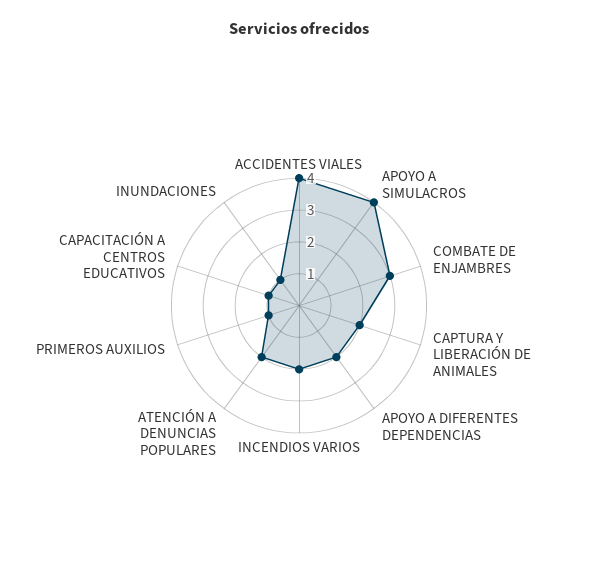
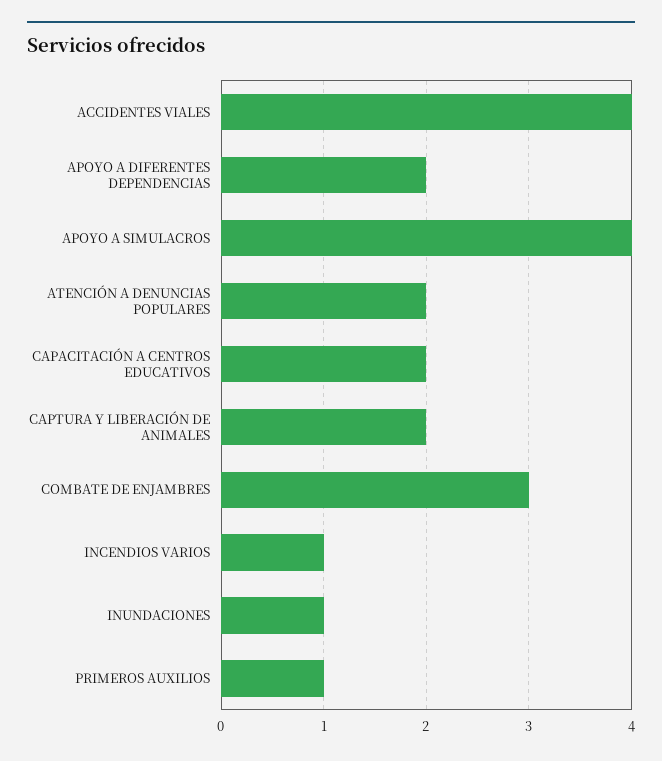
  {
    "ACCIDENTES VIALES": 4,
    "APOYO A SIMULACROS": 4,
    "COMBATE DE ENJAMBRES": 3,
    "CAPTURA Y LIBERACIÓN DE ANIMALES": 2,
    "APOYO A DIFERENTES DEPENDENCIAS": 2,
-   "INCENDIOS VARIOS": 2,
+   "INCENDIOS VARIOS": 1,
    "ATENCIÓN A DENUNCIAS POPULARES": 2,
    "PRIMEROS AUXILIOS": 1,
-   "CAPACITACIÓN A CENTROS EDUCATIVOS": 1,
+   "CAPACITACIÓN A CENTROS EDUCATIVOS": 2,
    "INUNDACIONES": 1
  }

